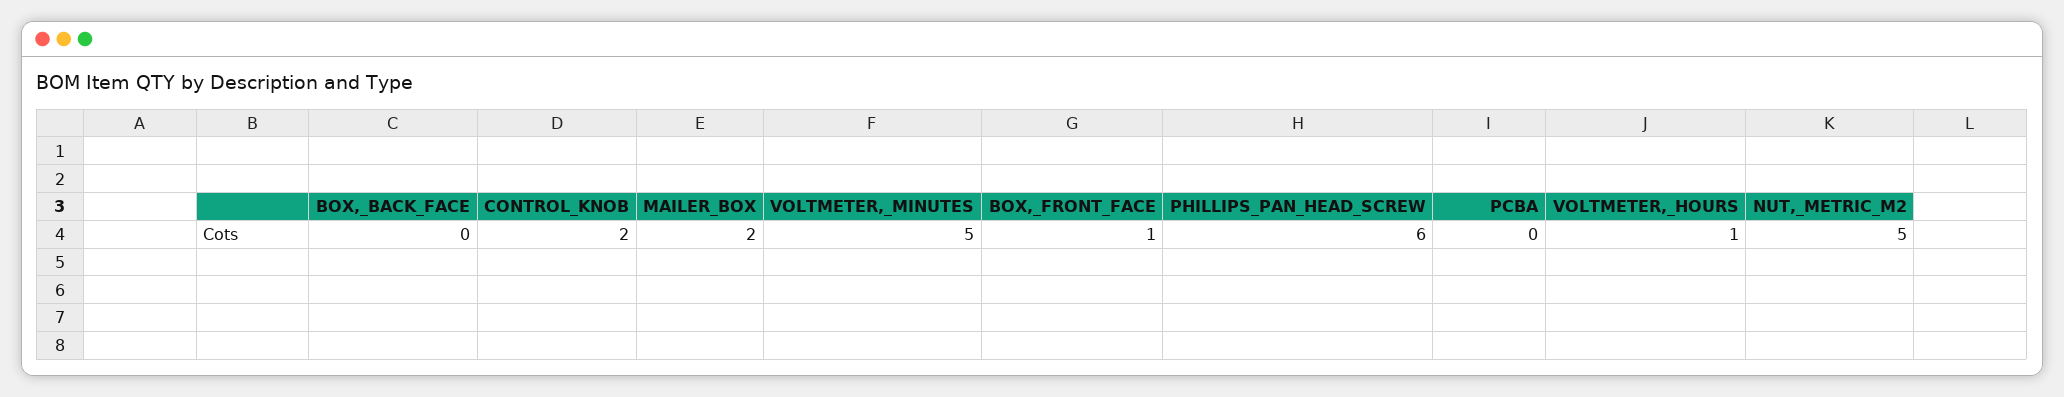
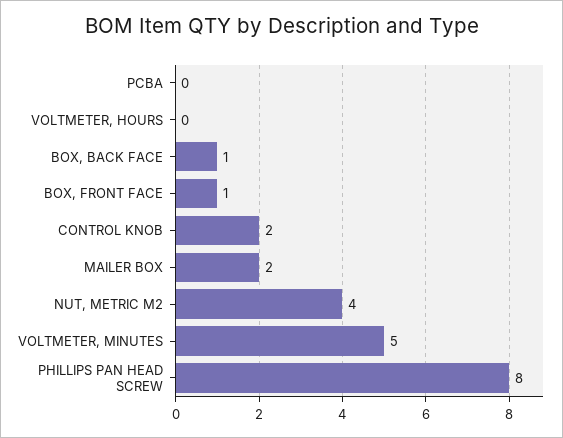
  {
-   "BOX,_BACK_FACE": 0,
+   "BOX,_BACK_FACE": 1,
    "CONTROL_KNOB": 2,
    "MAILER_BOX": 2,
    "VOLTMETER,_MINUTES": 5,
    "BOX,_FRONT_FACE": 1,
-   "PHILLIPS_PAN_HEAD_SCREW": 6,
+   "PHILLIPS_PAN_HEAD_SCREW": 8,
    "PCBA": 0,
-   "VOLTMETER,_HOURS": 1,
+   "VOLTMETER,_HOURS": 0,
-   "NUT,_METRIC_M2": 5
+   "NUT,_METRIC_M2": 4
  }

